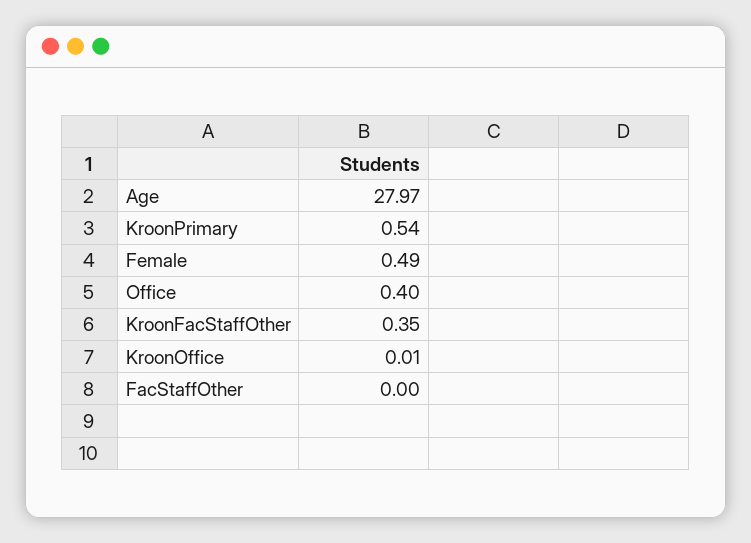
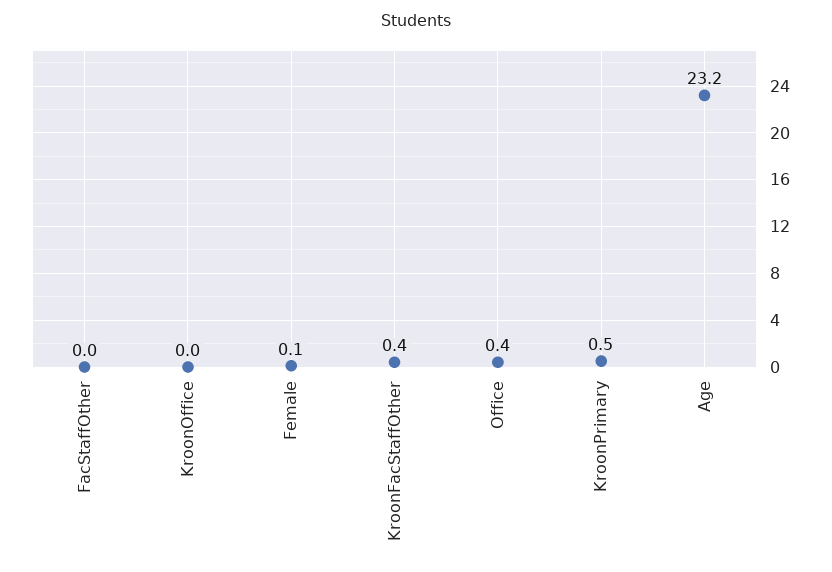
  {
-   "Age": 27.97,
+   "Age": 23.2,
    "KroonPrimary": 0.54,
-   "Female": 0.49,
+   "Female": 0.1,
    "Office": 0.4,
    "KroonFacStaffOther": 0.35,
    "KroonOffice": 0.01,
    "FacStaffOther": 0
  }

